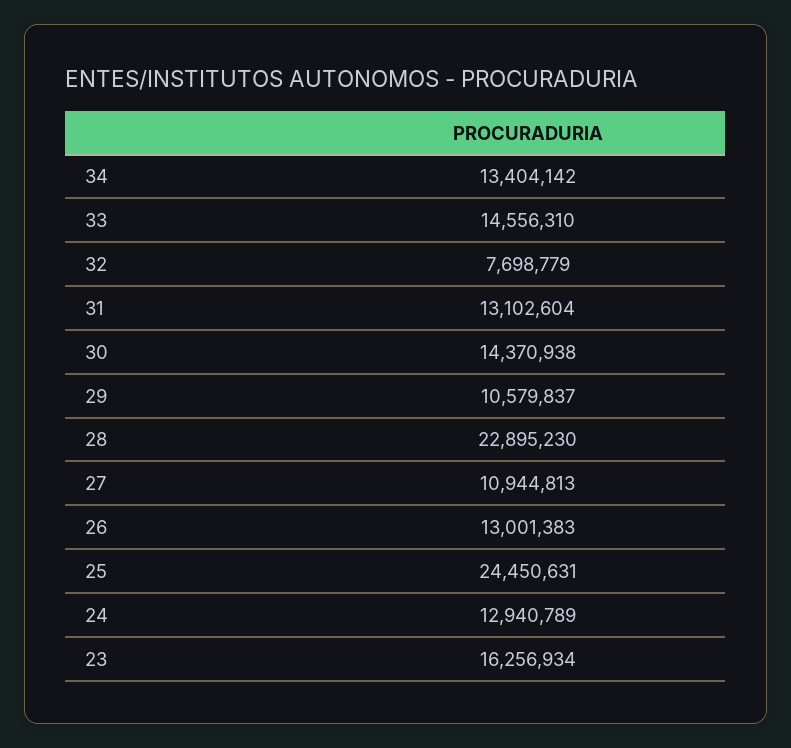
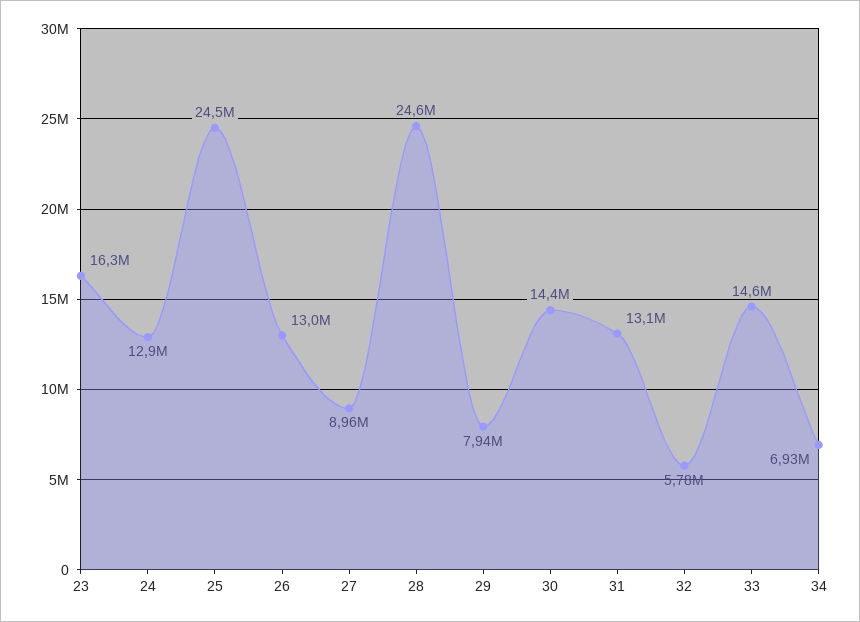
  {
-   "34": 13404142,
+   "34": 6930000,
    "33": 14556310,
-   "32": 7698779,
+   "32": 5780000,
    "31": 13102604,
    "30": 14370938,
-   "29": 10579837,
+   "29": 7940000,
-   "28": 22895230,
+   "28": 24600000,
-   "27": 10944813,
+   "27": 8960000,
    "26": 13001383,
    "25": 24450631,
    "24": 12940789,
    "23": 16256934
  }

